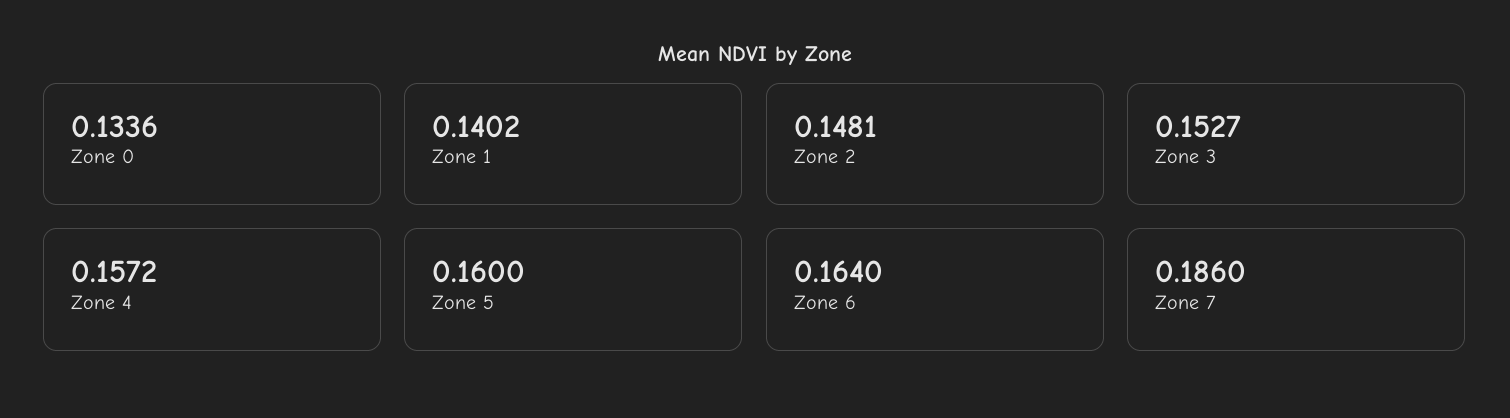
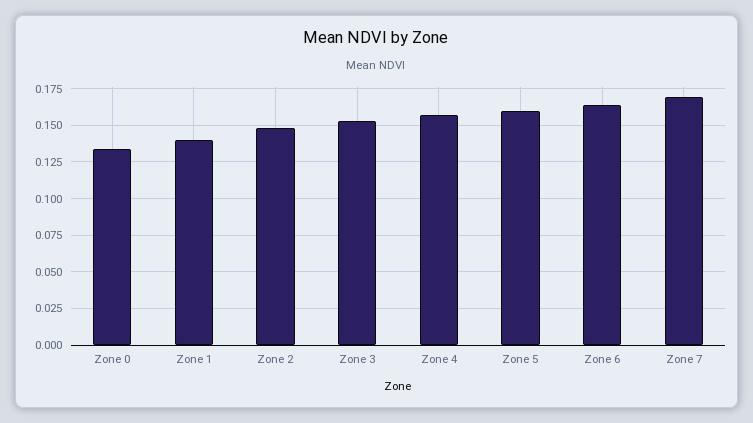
  {
    "Zone 0": 0.1336,
    "Zone 1": 0.1402,
    "Zone 2": 0.1481,
    "Zone 3": 0.1527,
    "Zone 4": 0.1572,
    "Zone 5": 0.16,
    "Zone 6": 0.164,
-   "Zone 7": 0.186
+   "Zone 7": 0.17
  }

